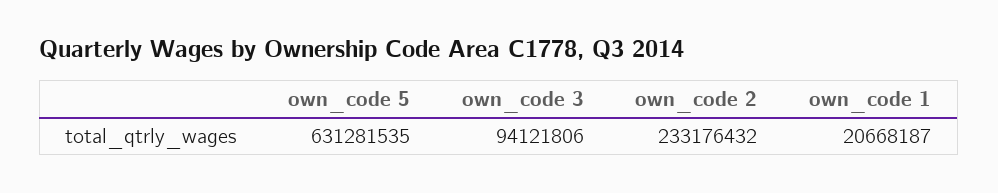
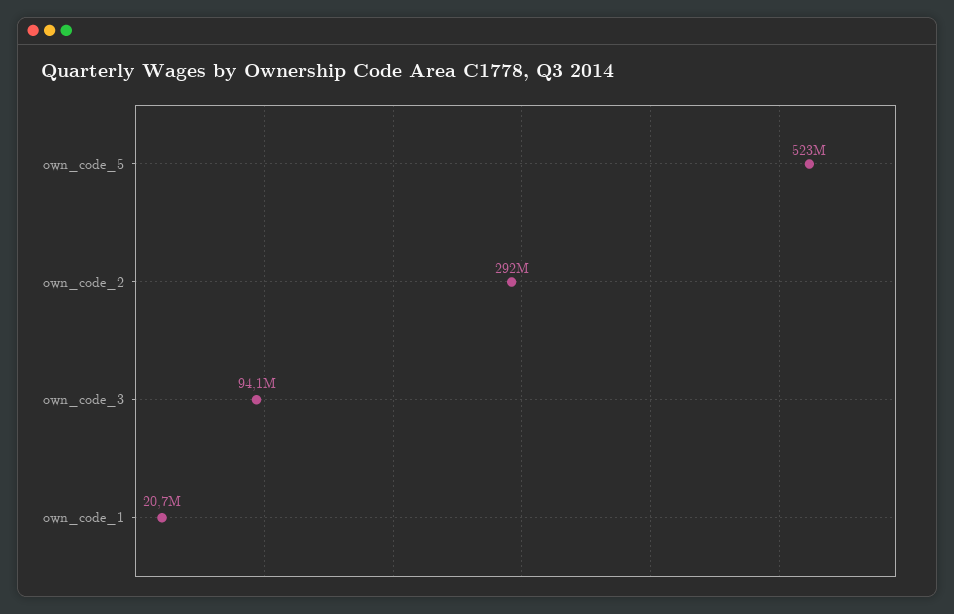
  {
-   "own_code 5": 631281535,
+   "own_code 5": 523000000,
    "own_code 3": 94121806,
-   "own_code 2": 233176432,
+   "own_code 2": 292000000,
    "own_code 1": 20668187
  }

